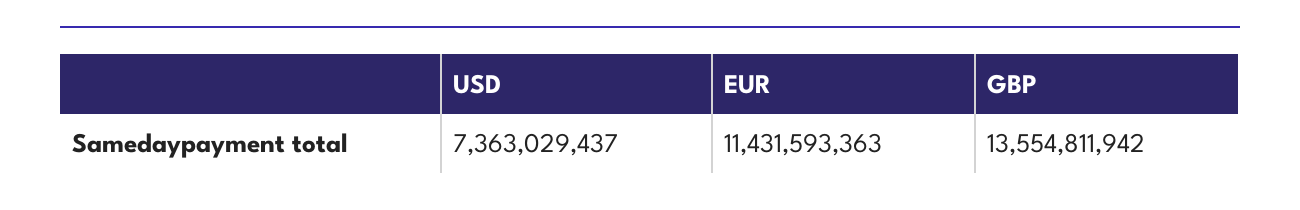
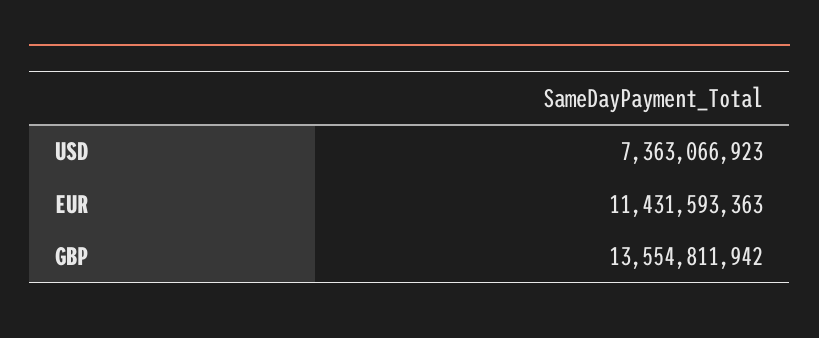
  {
-   "USD": 7363029437,
+   "USD": 7363066923,
    "EUR": 11431593363,
    "GBP": 13554811942
  }

